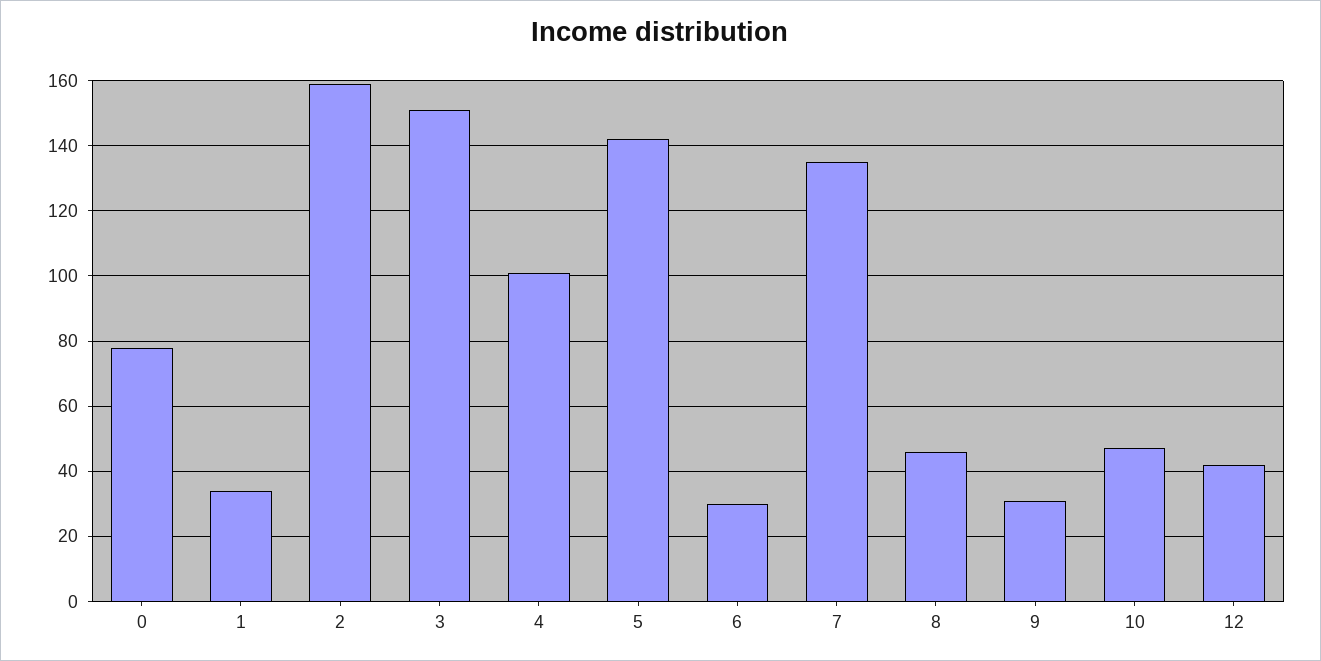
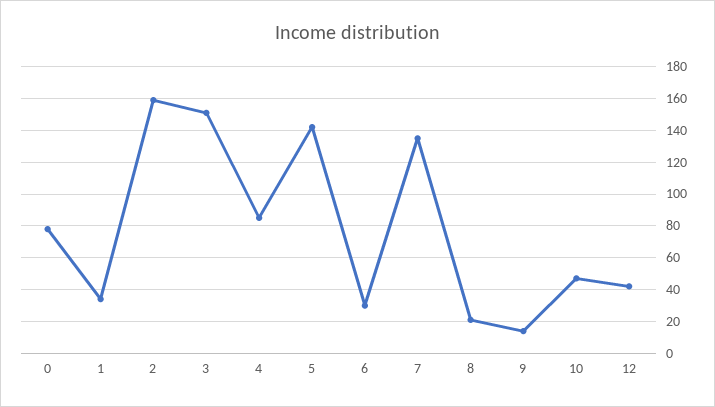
  {
    "0": 80,
    "1": 35,
    "2": 160,
    "3": 150,
-   "4": 100,
+   "4": 85,
    "5": 140,
    "6": 30,
    "7": 135,
-   "8": 45,
+   "8": 20,
-   "9": 30,
+   "9": 15,
    "10": 45,
    "12": 40
  }

